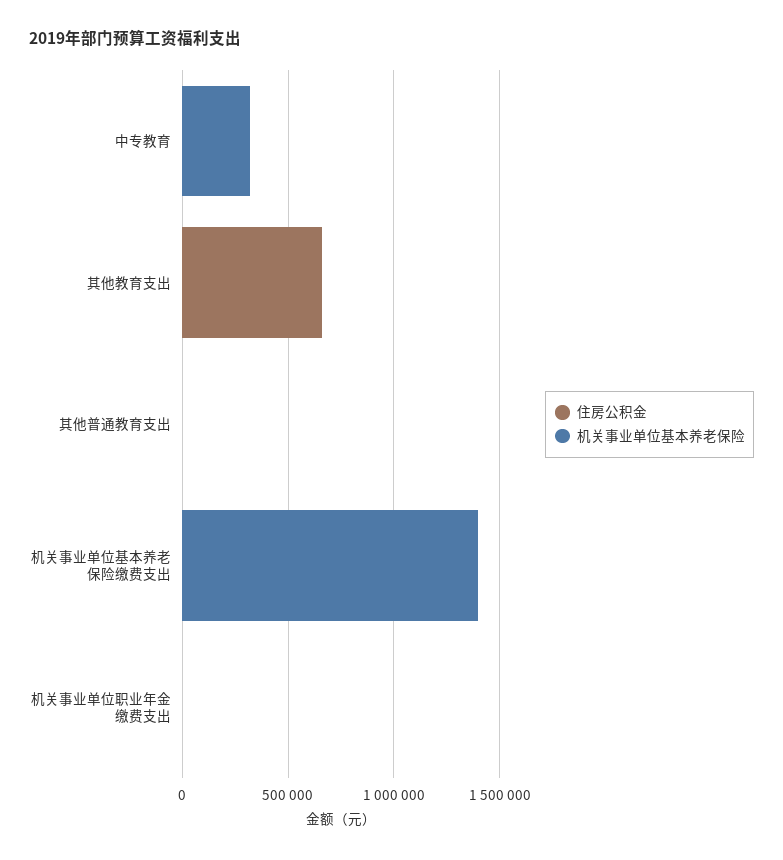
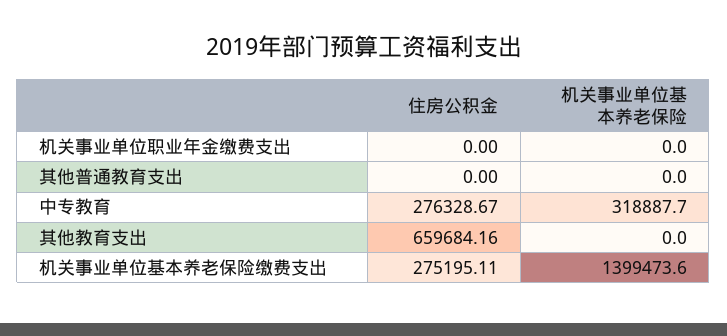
  {
    "住房公积金": {
-     "中专教育": 0,
+     "中专教育": 276328.67,
      "其他教育支出": 659684.16,
      "其他普通教育支出": 0,
-     "机关事业单位基本养老保险缴费支出": 0,
+     "机关事业单位基本养老保险缴费支出": 275195.11,
      "机关事业单位职业年金缴费支出": 0
    },
    "机关事业单位基本养老保险": {
      "中专教育": 318887.7,
      "其他教育支出": 0,
      "其他普通教育支出": 0,
      "机关事业单位基本养老保险缴费支出": 1399473.6,
      "机关事业单位职业年金缴费支出": 0
    }
  }

